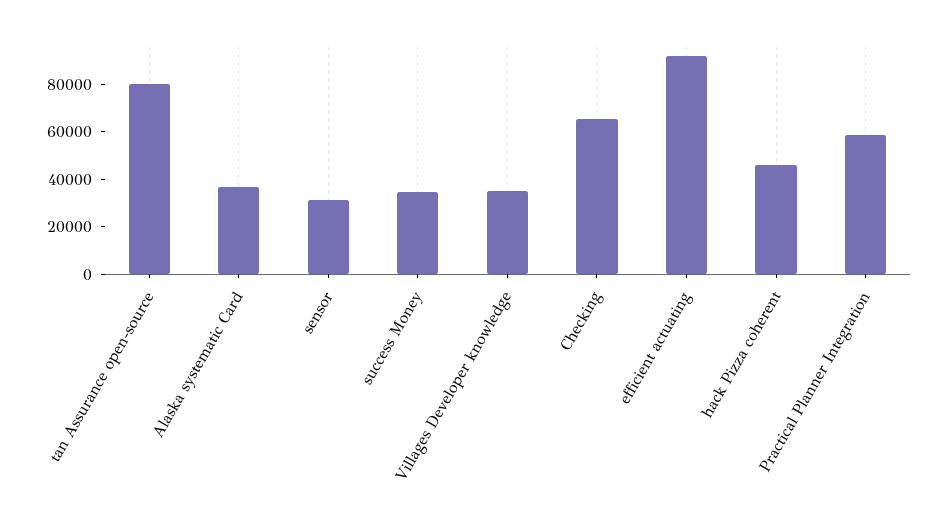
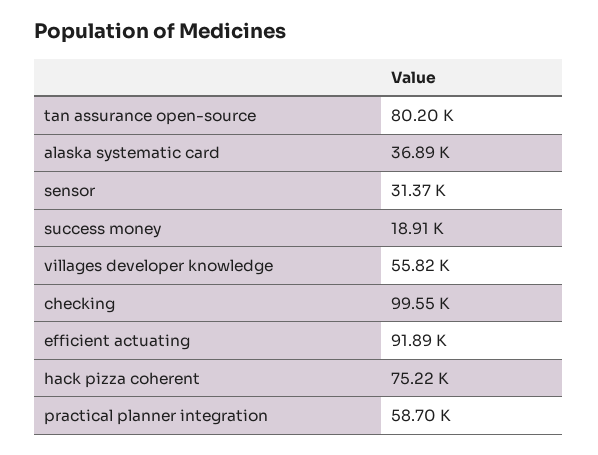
  {
    "tan Assurance open-source": 80200,
    "Alaska systematic Card": 36890,
    "sensor": 31370,
-   "success Money": 35000,
+   "success Money": 18910,
-   "Villages Developer knowledge": 35000,
+   "Villages Developer knowledge": 55820,
-   "Checking": 65000,
+   "Checking": 99550,
    "efficient actuating": 91890,
-   "hack Pizza coherent": 45000,
+   "hack Pizza coherent": 75220,
    "Practical Planner Integration": 58700
  }

